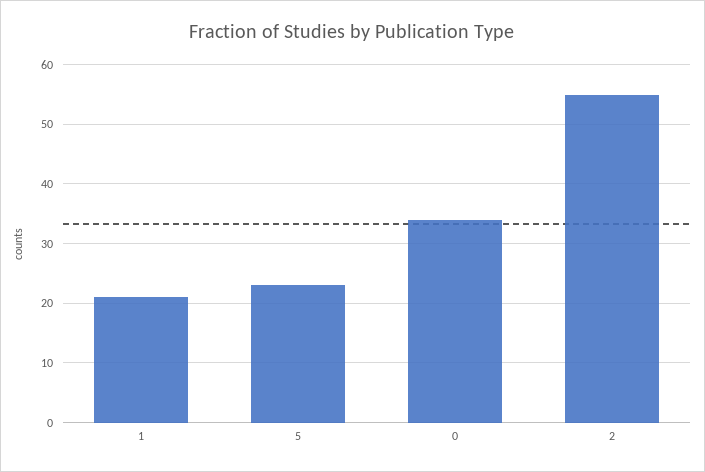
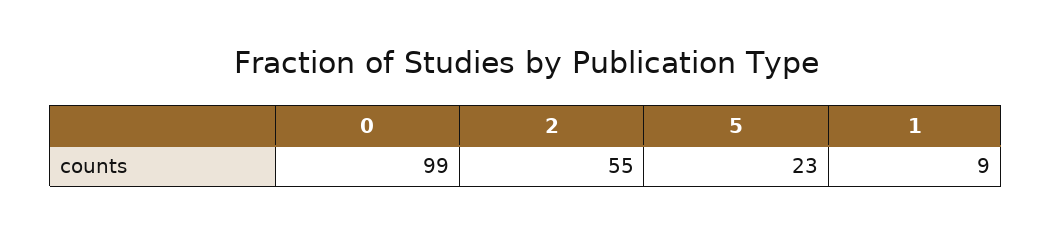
  {
-   "1": 20,
+   "1": 9,
    "5": 23,
-   "0": 35,
+   "0": 99,
    "2": 55
  }

